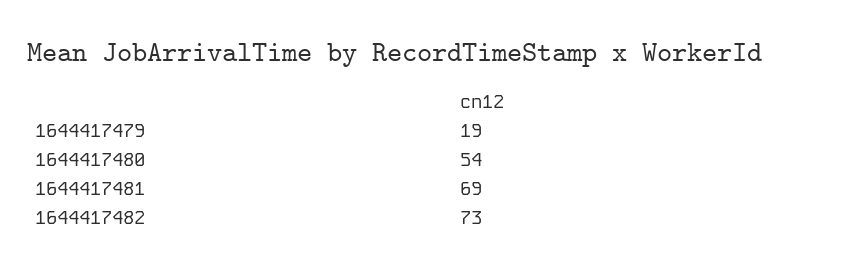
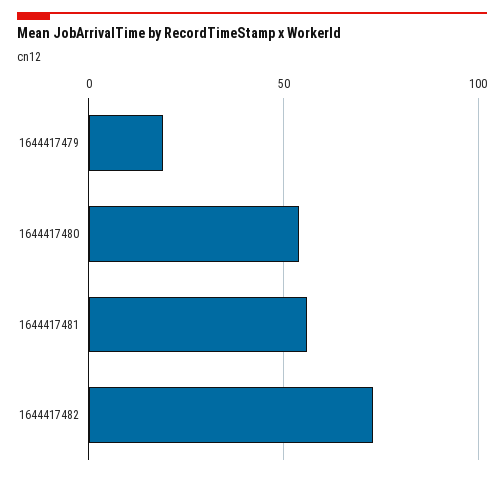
  {
    "1644417479": 19,
    "1644417480": 54,
-   "1644417481": 69,
+   "1644417481": 55,
    "1644417482": 73
  }

